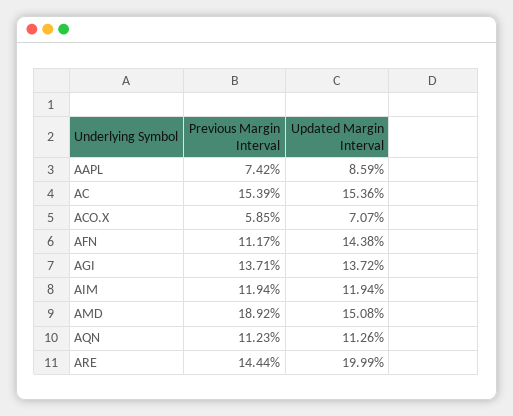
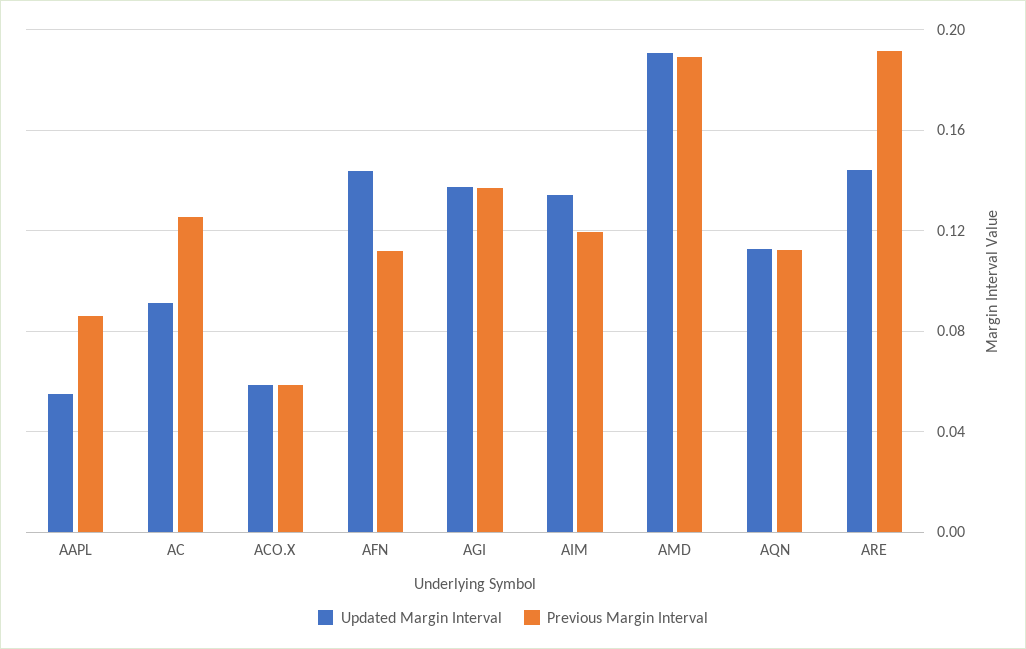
  {
    "Previous Margin Interval": {
-     "AAPL": 0.0742,
+     "AAPL": 0.085,
-     "AC": 0.1539,
+     "AC": 0.125,
      "ACO.X": 0.0585,
      "AFN": 0.1117,
      "AGI": 0.1371,
      "AIM": 0.1194,
      "AMD": 0.1892,
      "AQN": 0.1123,
-     "ARE": 0.1444
+     "ARE": 0.19
    },
    "Updated Margin Interval": {
-     "AAPL": 0.0859,
+     "AAPL": 0.055,
-     "AC": 0.1536,
+     "AC": 0.09,
-     "ACO.X": 0.0707,
+     "ACO.X": 0.06,
      "AFN": 0.1438,
      "AGI": 0.1372,
-     "AIM": 0.1194,
+     "AIM": 0.135,
-     "AMD": 0.1508,
+     "AMD": 0.19,
      "AQN": 0.1126,
-     "ARE": 0.1999
+     "ARE": 0.145
    }
  }

